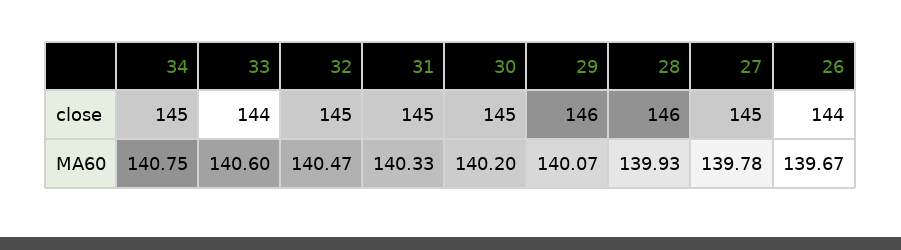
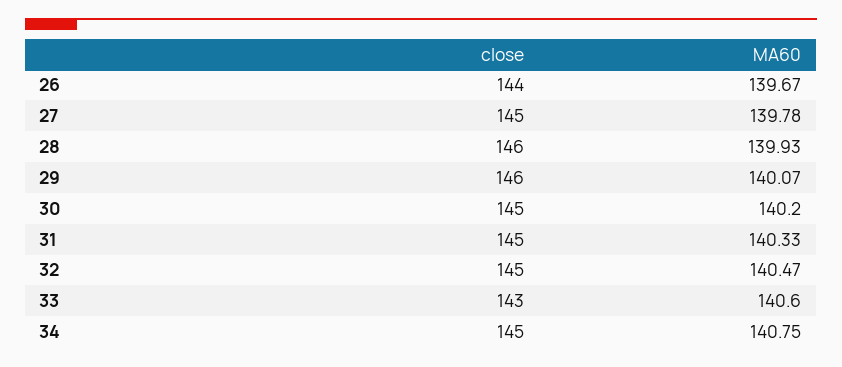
  {
    "34": {
      "close": 145,
      "MA60": 140.75
    },
    "33": {
-     "close": 144,
+     "close": 143,
      "MA60": 140.6
    },
    "32": {
      "close": 145,
      "MA60": 140.47
    },
    "31": {
      "close": 145,
      "MA60": 140.33
    },
    "30": {
      "close": 145,
      "MA60": 140.2
    },
    "29": {
      "close": 146,
      "MA60": 140.07
    },
    "28": {
      "close": 146,
      "MA60": 139.93
    },
    "27": {
      "close": 145,
      "MA60": 139.78
    },
    "26": {
      "close": 144,
      "MA60": 139.67
    }
  }

